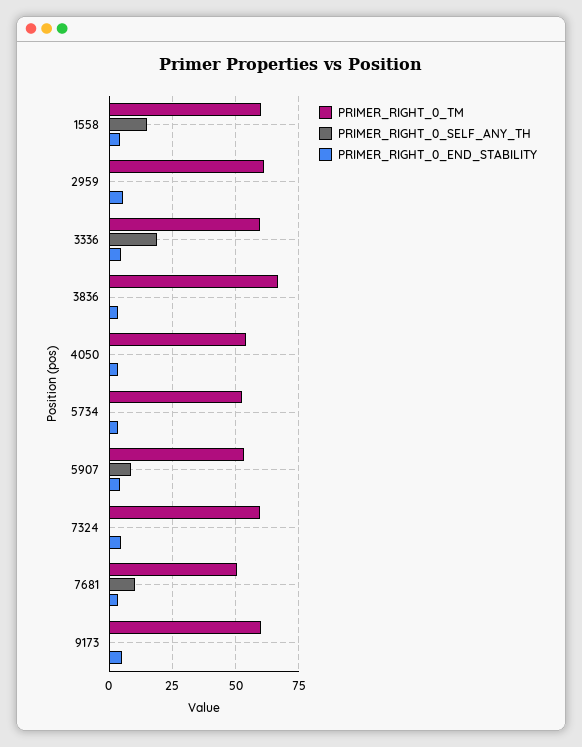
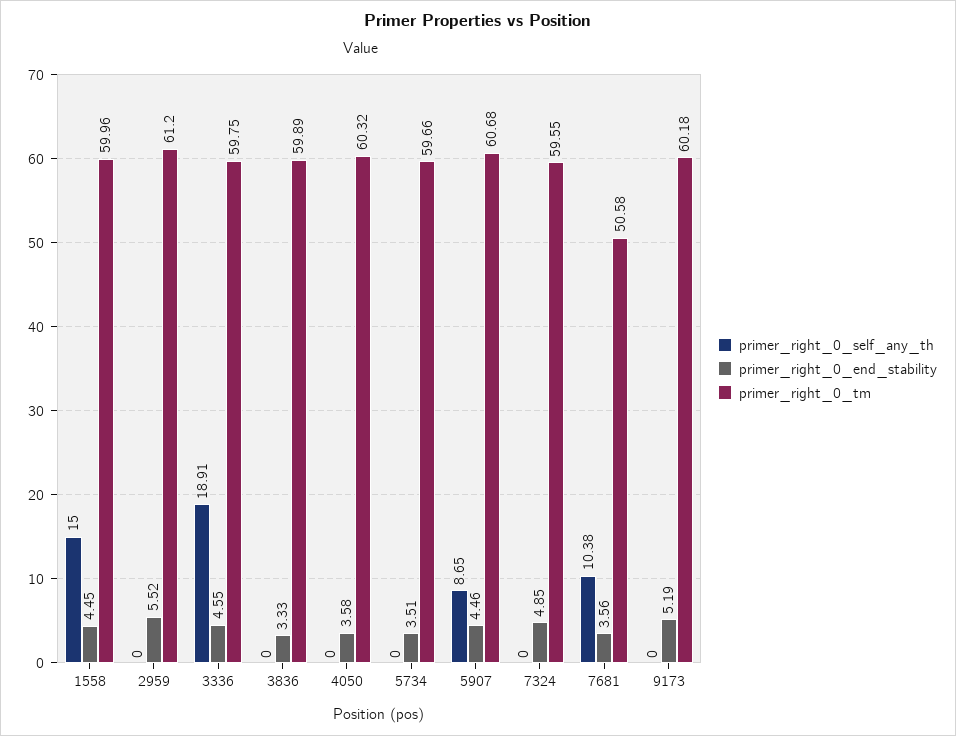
  {
    "PRIMER_RIGHT_0_TM": {
      "1558": 59.96,
      "2959": 61.2,
      "3336": 59.75,
-     "3836": 67.5,
+     "3836": 59.89,
-     "4050": 55,
+     "4050": 60.32,
-     "5734": 52.5,
+     "5734": 59.66,
-     "5907": 52.5,
+     "5907": 60.68,
      "7324": 59.55,
      "7681": 50.58,
      "9173": 60.18
    },
    "PRIMER_RIGHT_0_SELF_ANY_TH": {
      "1558": 15,
      "2959": 0,
      "3336": 18.91,
      "3836": 0,
      "4050": 0,
      "5734": 0,
      "5907": 8.65,
      "7324": 0,
      "7681": 10.38,
      "9173": 0
    },
    "PRIMER_RIGHT_0_END_STABILITY": {
      "1558": 4.45,
      "2959": 5.52,
      "3336": 4.55,
      "3836": 3.33,
      "4050": 3.58,
      "5734": 3.51,
      "5907": 4.46,
      "7324": 4.85,
      "7681": 3.56,
      "9173": 5.19
    }
  }

